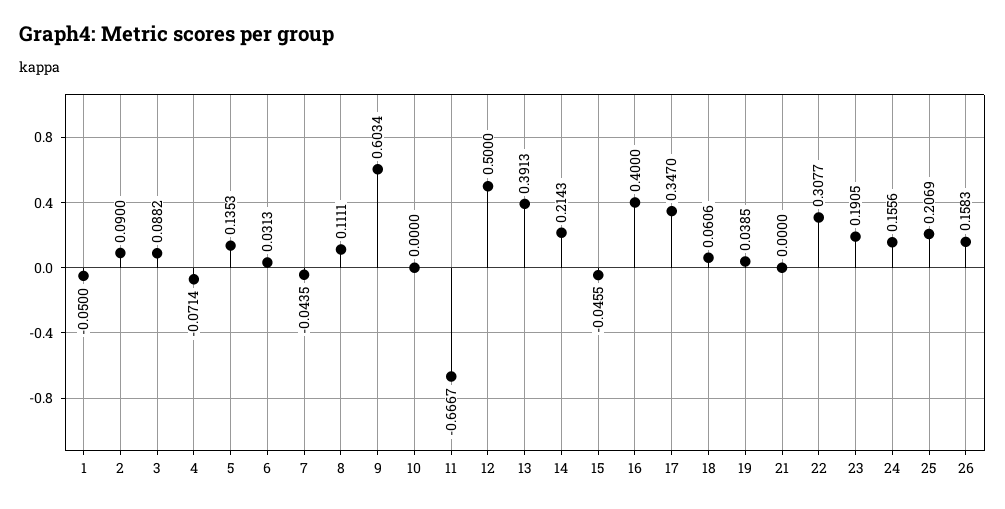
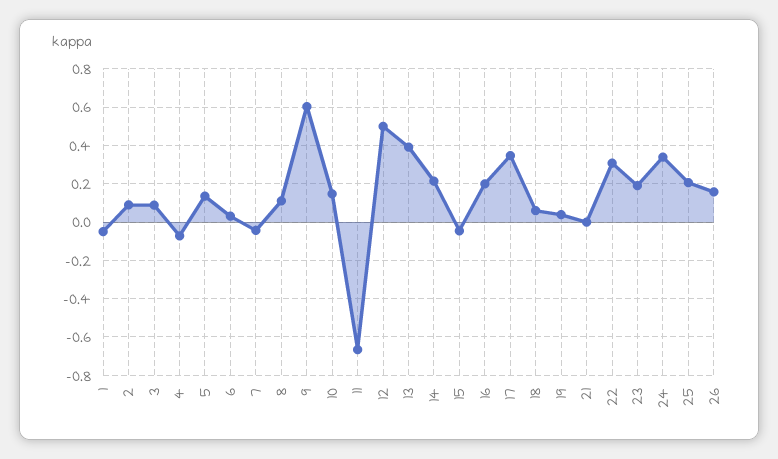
  {
    "1": -0.05,
    "2": 0.09,
    "3": 0.0882,
    "4": -0.0714,
    "5": 0.1353,
    "6": 0.0313,
    "7": -0.0435,
    "8": 0.1111,
    "9": 0.6034,
-   "10": 0,
+   "10": 0.15,
    "11": -0.6667,
    "12": 0.5,
    "13": 0.3913,
    "14": 0.2143,
    "15": -0.0455,
-   "16": 0.4,
+   "16": 0.2,
    "17": 0.347,
    "18": 0.0606,
    "19": 0.0385,
    "21": 0,
    "22": 0.3077,
    "23": 0.1905,
-   "24": 0.1556,
+   "24": 0.35,
    "25": 0.2069,
    "26": 0.1583
  }

